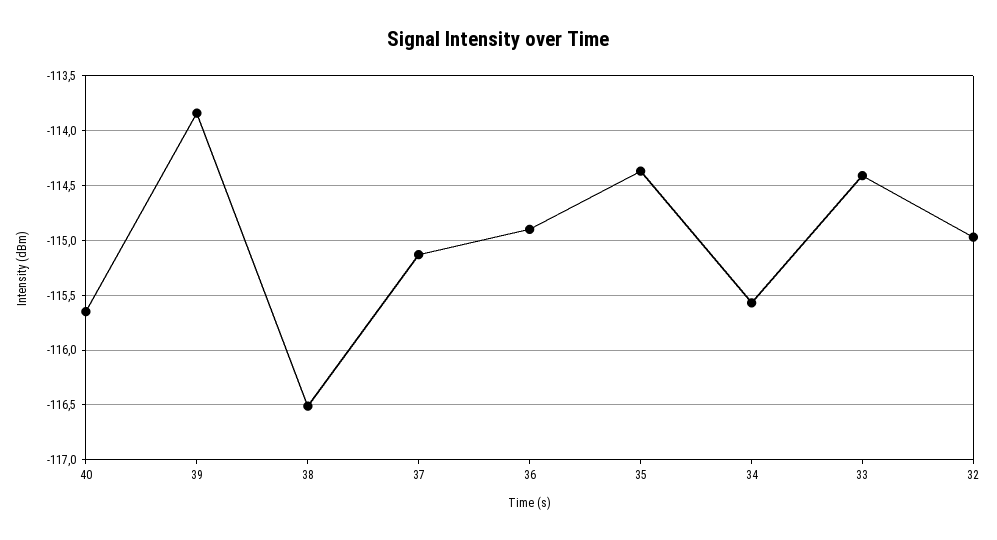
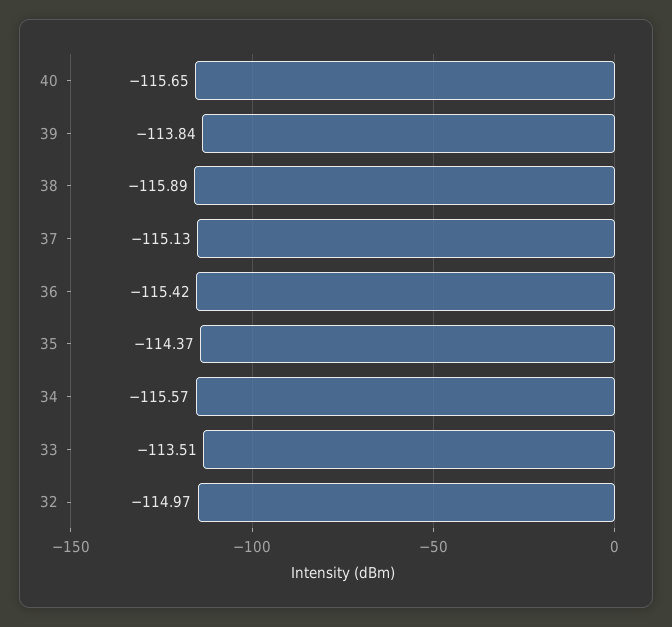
  {
    "40": -115.65,
    "39": -113.84,
-   "38": -116.5,
+   "38": -115.89,
    "37": -115.13,
-   "36": -114.9,
+   "36": -115.42,
    "35": -114.37,
    "34": -115.57,
-   "33": -114.4,
+   "33": -113.51,
    "32": -114.97
  }

